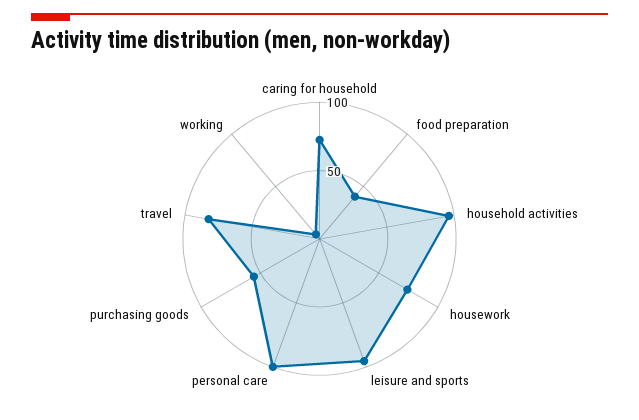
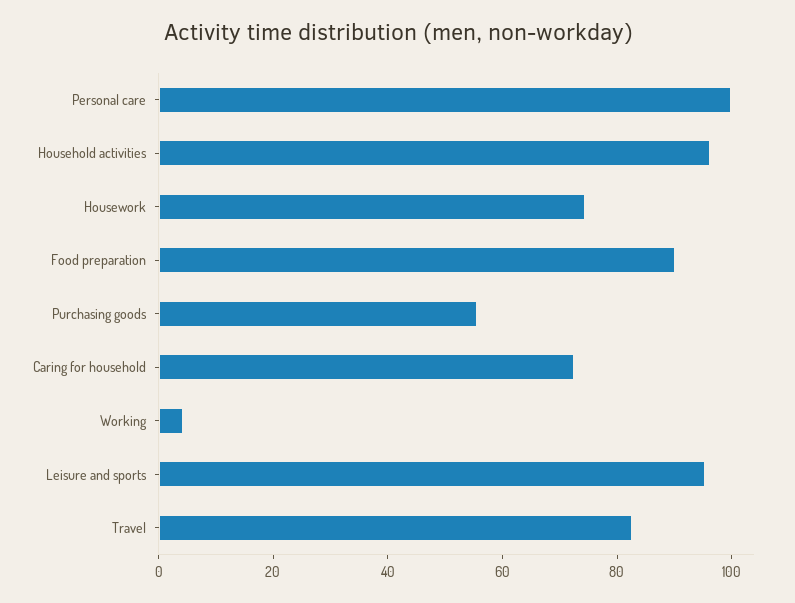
  {
    "caring for household": 75,
-   "food preparation": 40,
+   "food preparation": 90,
    "household activities": 95,
    "housework": 75,
    "leisure and sports": 95,
    "personal care": 100,
    "purchasing goods": 55,
    "travel": 85,
    "working": 5
  }

